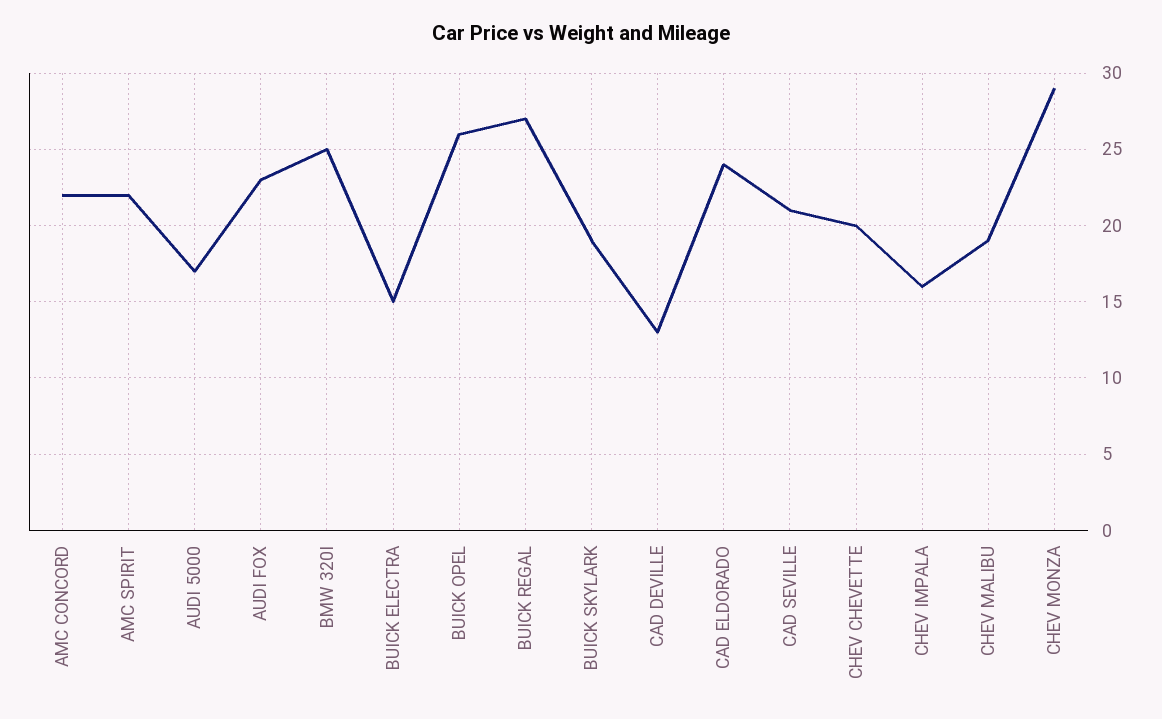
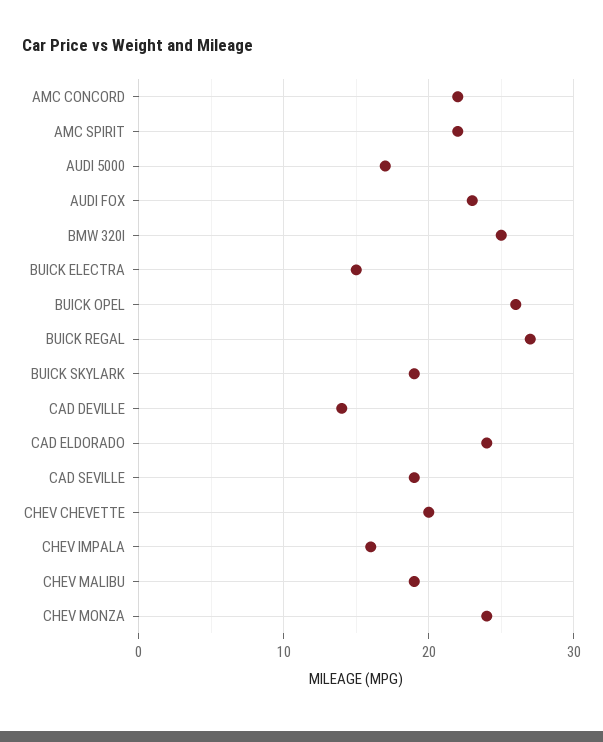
  {
    "AMC CONCORD": 22,
    "AMC SPIRIT": 22,
    "AUDI 5000": 17,
    "AUDI FOX": 23,
    "BMW 320I": 25,
    "BUICK ELECTRA": 15,
    "BUICK OPEL": 26,
    "BUICK REGAL": 27,
    "BUICK SKYLARK": 19,
-   "CAD DEVILLE": 13,
+   "CAD DEVILLE": 14,
    "CAD ELDORADO": 24,
-   "CAD SEVILLE": 21,
+   "CAD SEVILLE": 19,
    "CHEV CHEVETTE": 20,
    "CHEV IMPALA": 16,
    "CHEV MALIBU": 19,
-   "CHEV MONZA": 29
+   "CHEV MONZA": 24
  }

